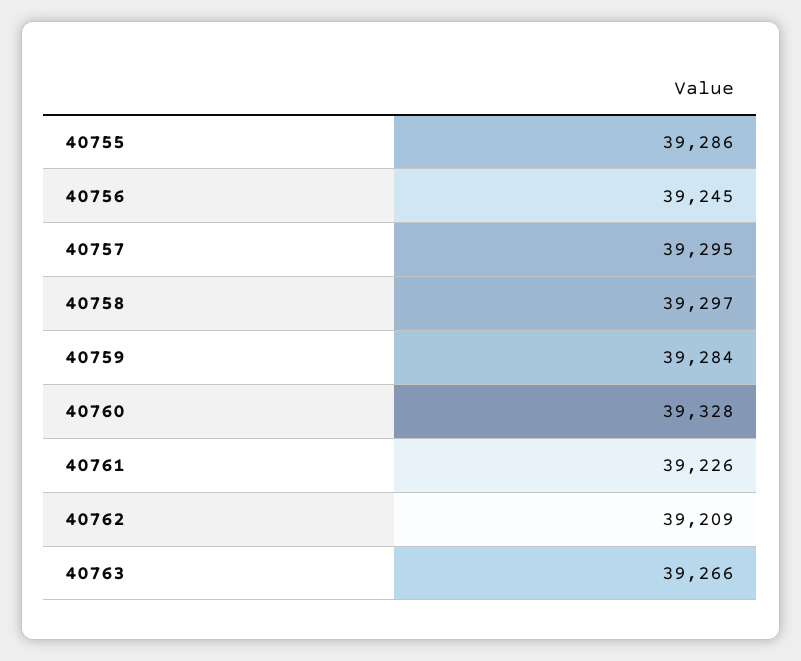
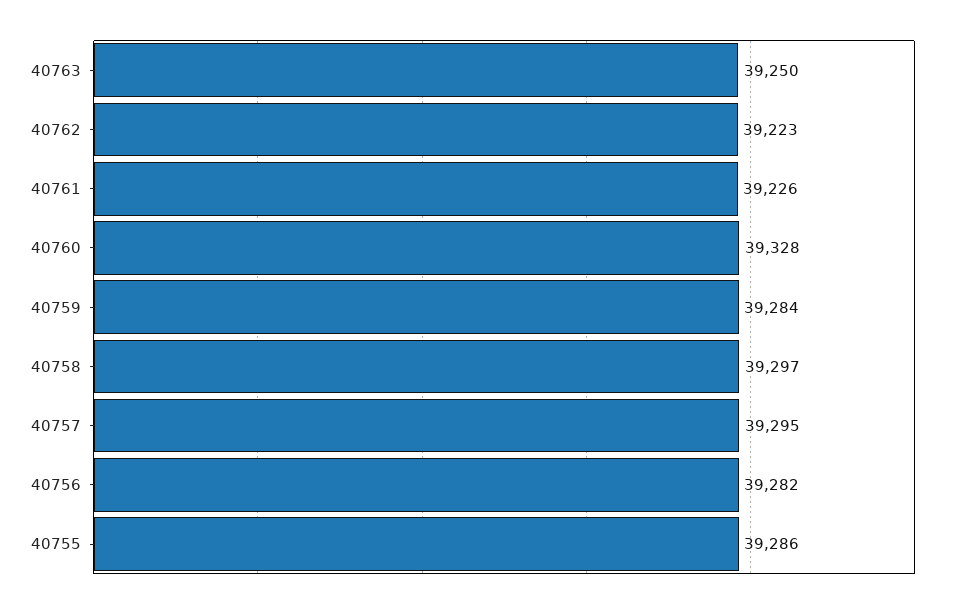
  {
    "40755": 39286,
-   "40756": 39245,
+   "40756": 39282,
    "40757": 39295,
    "40758": 39297,
    "40759": 39284,
    "40760": 39328,
    "40761": 39226,
-   "40762": 39209,
+   "40762": 39223,
-   "40763": 39266
+   "40763": 39250
  }

